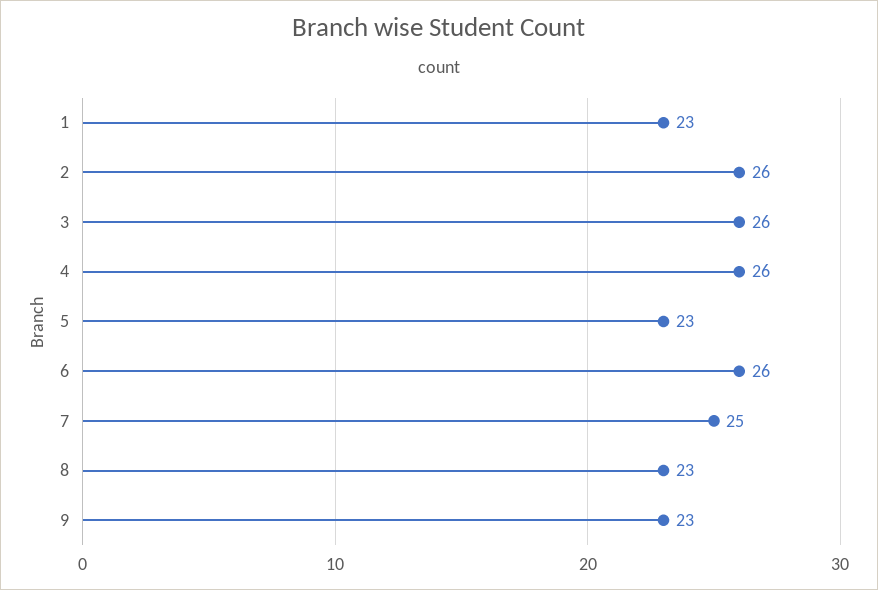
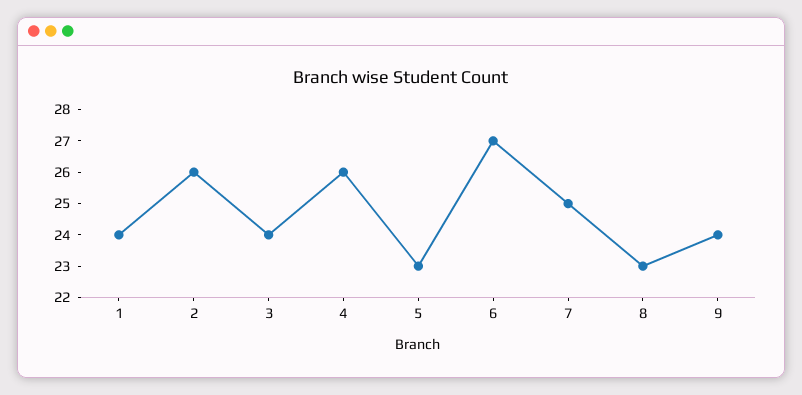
  {
-   "1": 23,
+   "1": 24,
    "2": 26,
-   "3": 26,
+   "3": 24,
    "4": 26,
    "5": 23,
-   "6": 26,
+   "6": 27,
    "7": 25,
    "8": 23,
-   "9": 23
+   "9": 24
  }

